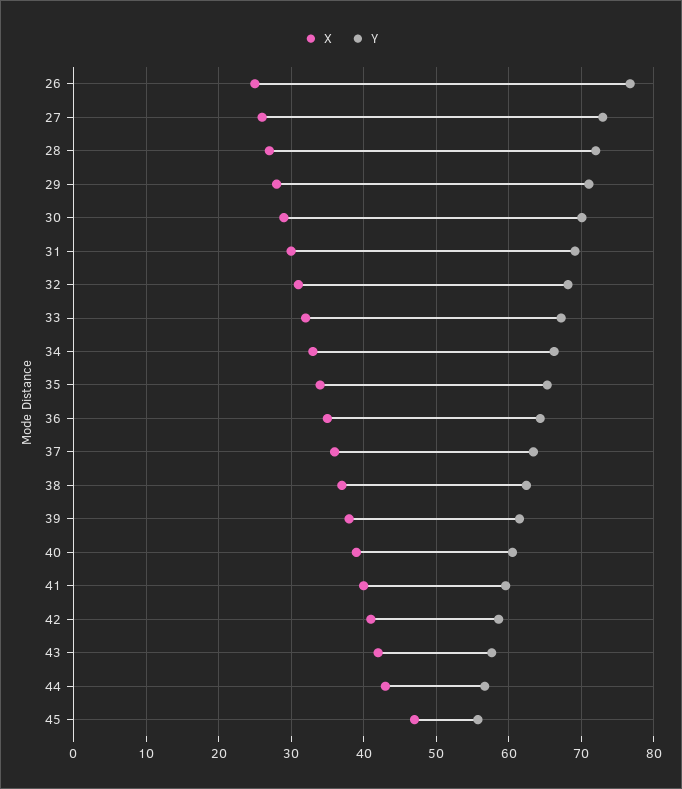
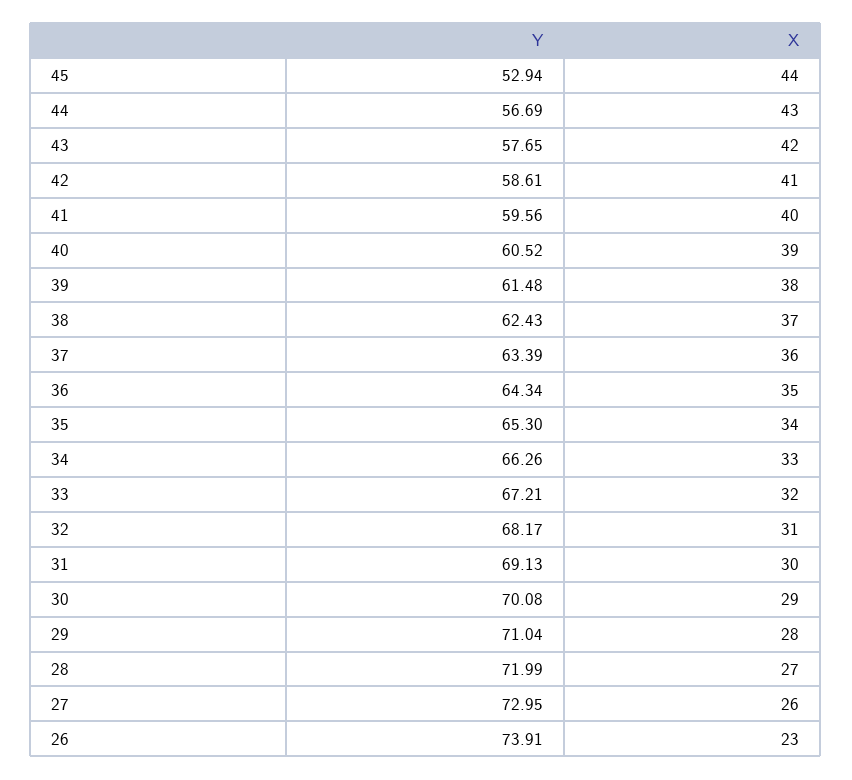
  {
    "X": {
-     "26": 25,
+     "26": 23,
      "27": 26,
      "28": 27,
      "29": 28,
      "30": 29,
      "31": 30,
      "32": 31,
      "33": 32,
      "34": 33,
      "35": 34,
      "36": 35,
      "37": 36,
      "38": 37,
      "39": 38,
      "40": 39,
      "41": 40,
      "42": 41,
      "43": 42,
      "44": 43,
-     "45": 47
+     "45": 44
    },
    "Y": {
-     "26": 77,
+     "26": 73.91,
      "27": 72.95,
      "28": 71.99,
      "29": 71.04,
      "30": 70.08,
      "31": 69.13,
      "32": 68.17,
      "33": 67.21,
      "34": 66.26,
      "35": 65.3,
      "36": 64.34,
      "37": 63.39,
      "38": 62.43,
      "39": 61.48,
      "40": 60.52,
      "41": 59.56,
      "42": 58.61,
      "43": 57.65,
      "44": 56.69,
-     "45": 56
+     "45": 52.94
    }
  }

